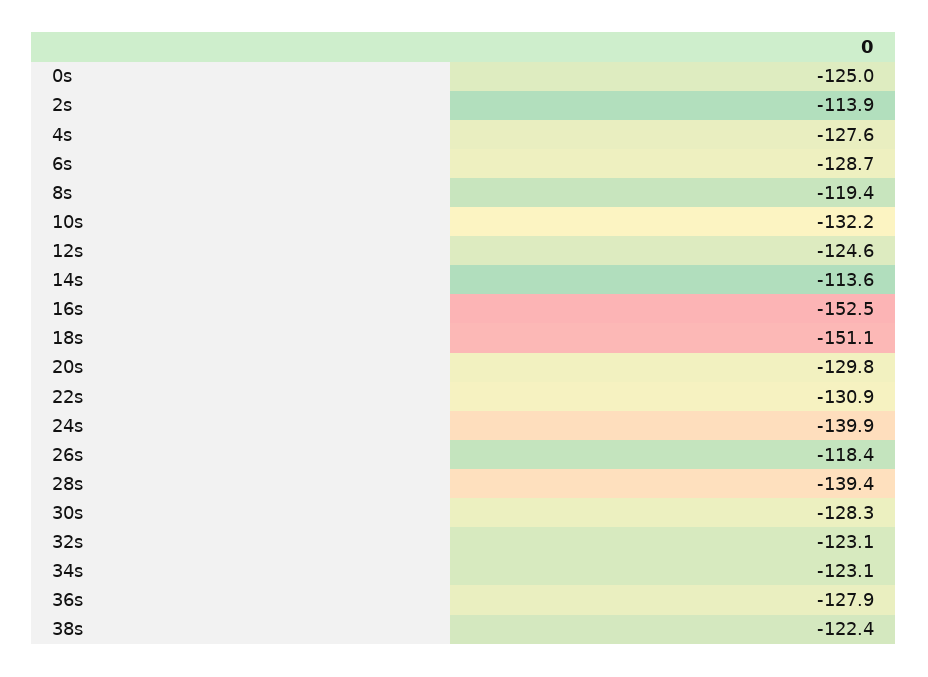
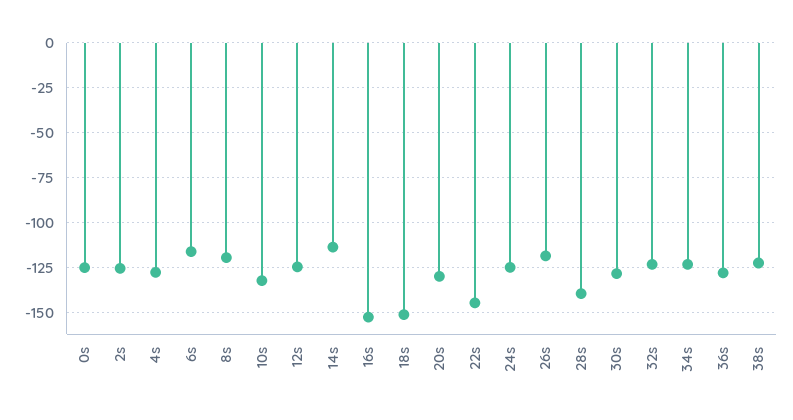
  {
    "0s": -125,
-   "2s": -113.9,
+   "2s": -125,
    "4s": -127.6,
-   "6s": -128.7,
+   "6s": -115,
    "8s": -119.4,
    "10s": -132.2,
    "12s": -124.6,
    "14s": -113.6,
    "16s": -152.5,
    "18s": -151.1,
    "20s": -129.8,
-   "22s": -130.9,
+   "22s": -145,
-   "24s": -139.9,
+   "24s": -125,
    "26s": -118.4,
    "28s": -139.4,
    "30s": -128.3,
    "32s": -123.1,
    "34s": -123.1,
    "36s": -127.9,
    "38s": -122.4
  }

